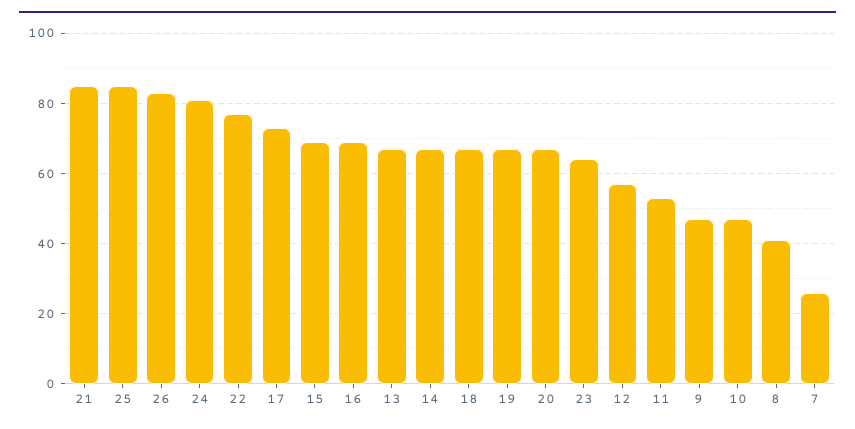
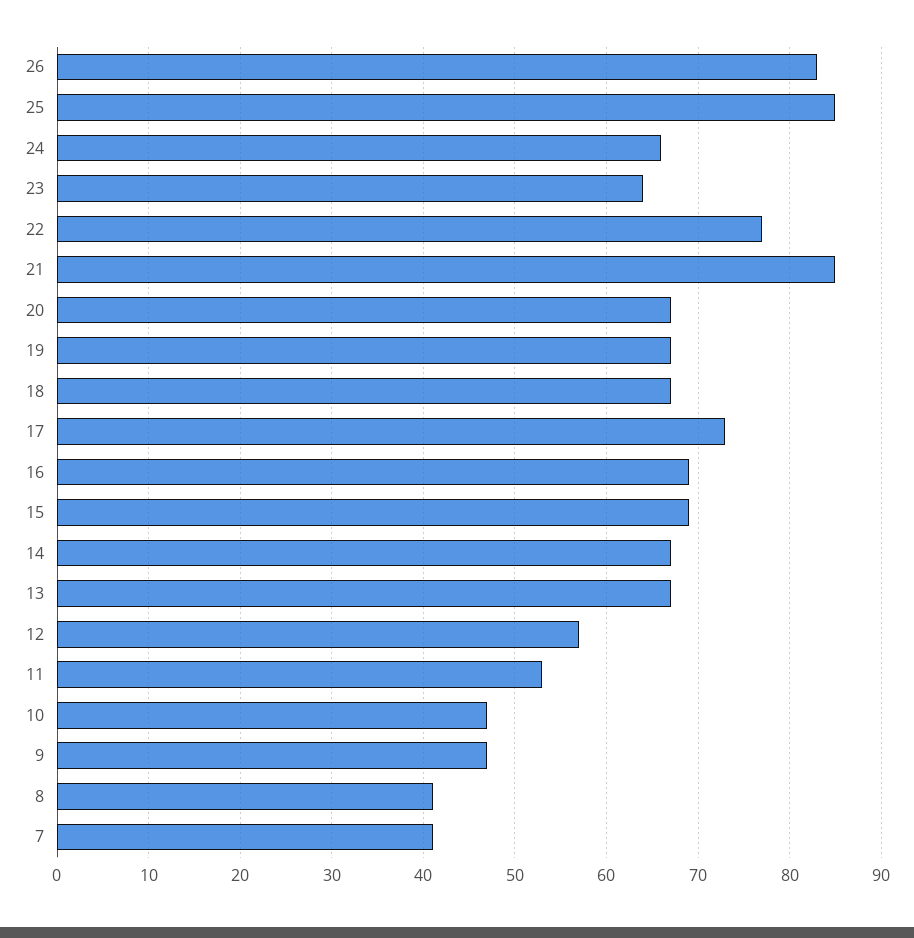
  {
    "21": 85,
    "25": 85,
    "26": 83,
-   "24": 80,
+   "24": 66,
    "22": 77,
    "17": 73,
    "15": 69,
    "16": 69,
    "13": 67,
    "14": 67,
    "18": 67,
    "19": 67,
    "20": 67,
    "23": 64,
    "12": 57,
    "11": 53,
    "9": 47,
    "10": 47,
    "8": 41,
-   "7": 25
+   "7": 41
  }

